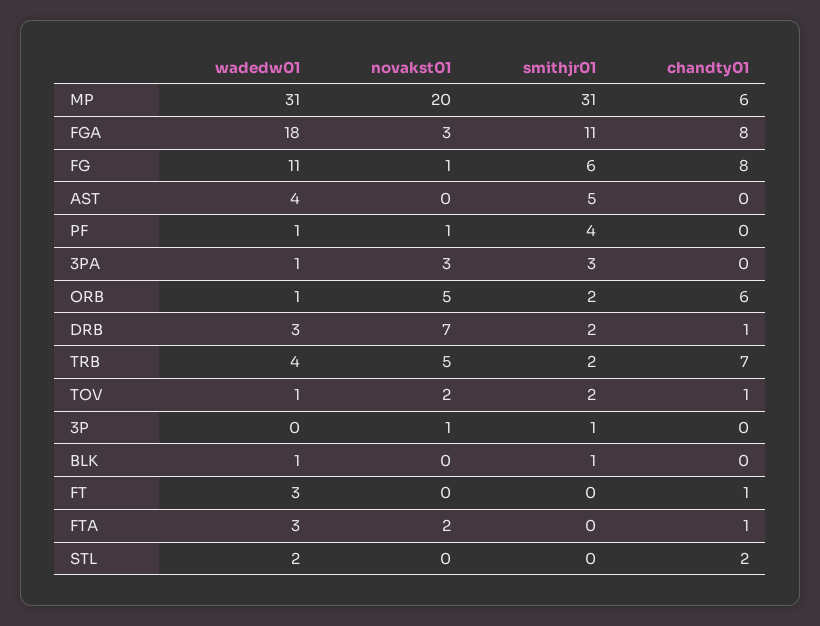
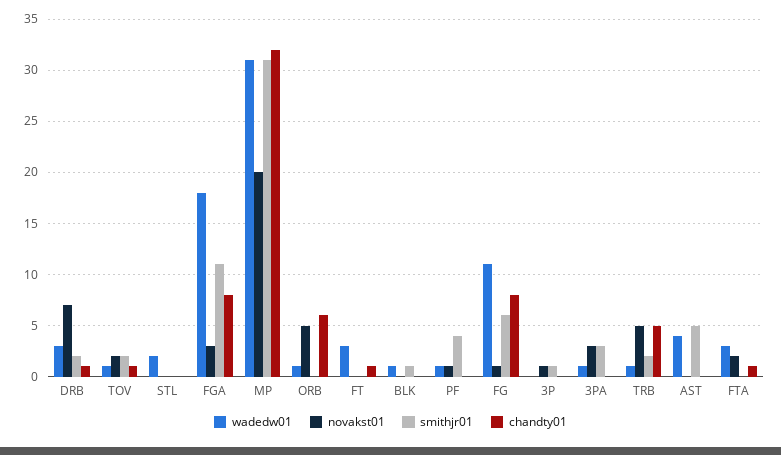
  {
    "wadedw01": {
      "MP": 31,
      "FGA": 18,
      "FG": 11,
      "AST": 4,
      "PF": 1,
      "3PA": 1,
      "ORB": 1,
      "DRB": 3,
-     "TRB": 4,
+     "TRB": 1,
      "TOV": 1,
      "3P": 0,
      "BLK": 1,
      "FT": 3,
      "FTA": 3,
      "STL": 2
    },
    "novakst01": {
      "MP": 20,
      "FGA": 3,
      "FG": 1,
      "AST": 0,
      "PF": 1,
      "3PA": 3,
      "ORB": 5,
      "DRB": 7,
      "TRB": 5,
      "TOV": 2,
      "3P": 1,
      "BLK": 0,
      "FT": 0,
      "FTA": 2,
      "STL": 0
    },
    "smithjr01": {
      "MP": 31,
      "FGA": 11,
      "FG": 6,
      "AST": 5,
      "PF": 4,
      "3PA": 3,
-     "ORB": 2,
+     "ORB": 0,
      "DRB": 2,
      "TRB": 2,
      "TOV": 2,
      "3P": 1,
      "BLK": 1,
      "FT": 0,
      "FTA": 0,
      "STL": 0
    },
    "chandty01": {
-     "MP": 6,
+     "MP": 32,
      "FGA": 8,
      "FG": 8,
      "AST": 0,
      "PF": 0,
      "3PA": 0,
      "ORB": 6,
      "DRB": 1,
-     "TRB": 7,
+     "TRB": 5,
      "TOV": 1,
      "3P": 0,
      "BLK": 0,
      "FT": 1,
      "FTA": 1,
-     "STL": 2
+     "STL": 0
    }
  }

